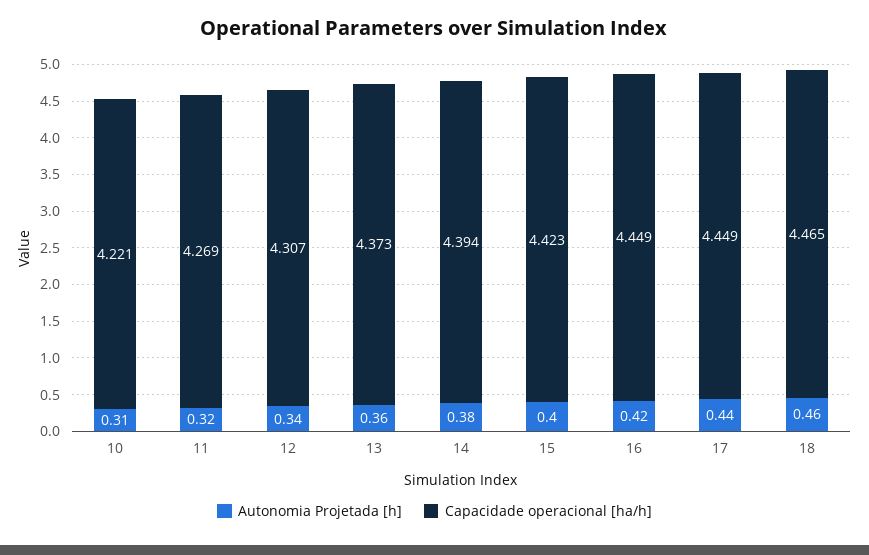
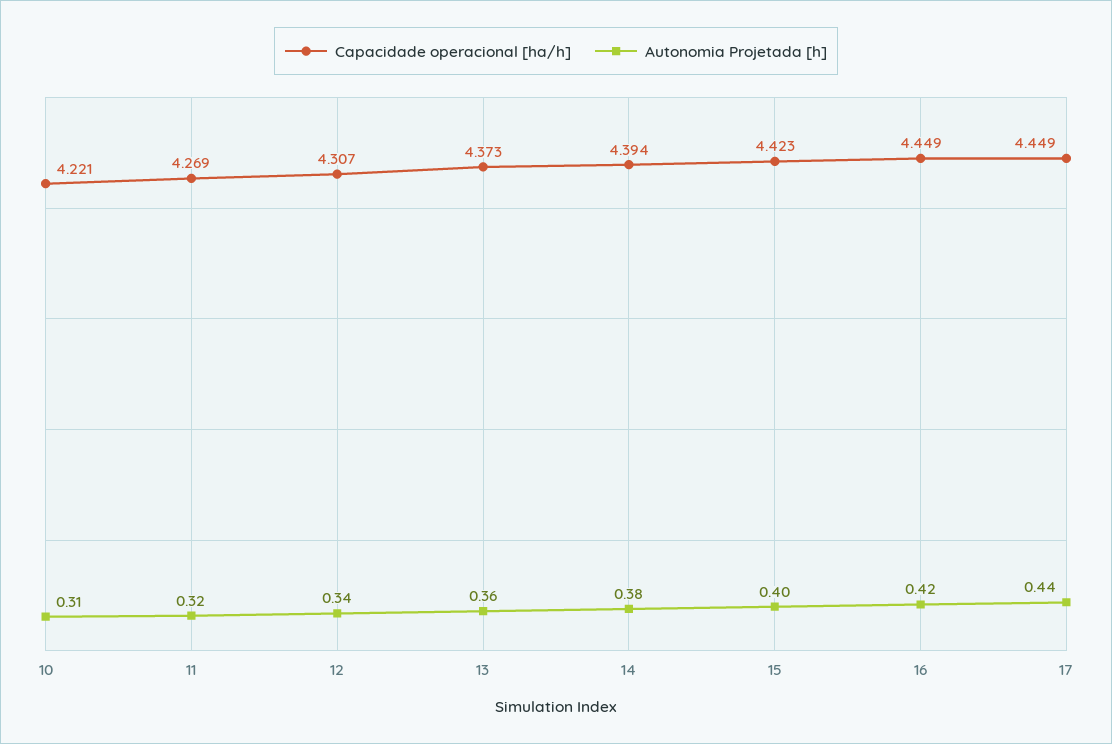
  {
    "Autonomia Projetada [h]": {
      "10": 0.31,
      "11": 0.32,
      "12": 0.34,
      "13": 0.36,
      "14": 0.38,
      "15": 0.4,
      "16": 0.42,
-     "17": 0.44,
+     "17": 0.44
-     "18": 0.46
    },
    "Capacidade operacional [ha/h]": {
      "10": 4.221,
      "11": 4.269,
      "12": 4.307,
      "13": 4.373,
      "14": 4.394,
      "15": 4.423,
      "16": 4.449,
-     "17": 4.449,
+     "17": 4.449
-     "18": 4.465
    }
  }

